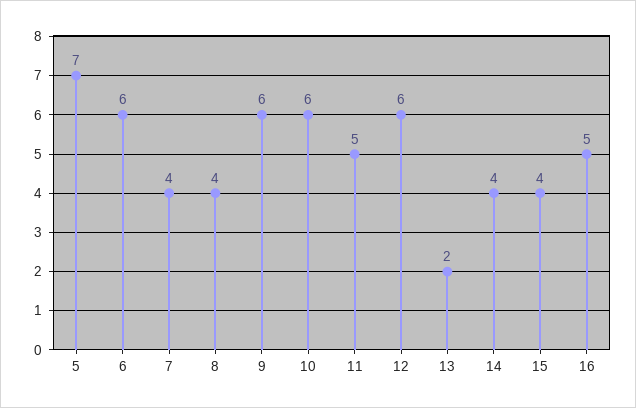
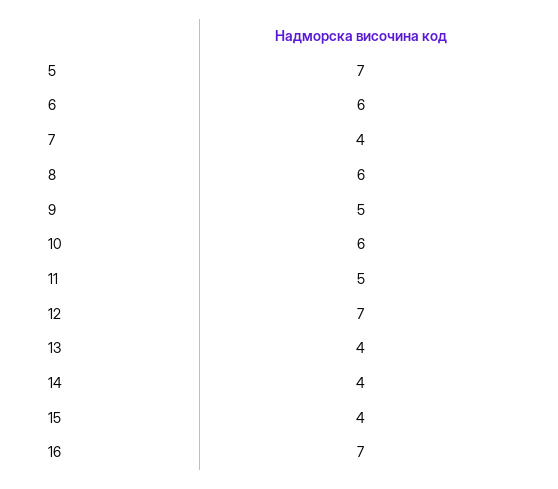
  {
    "5": 7,
    "6": 6,
    "7": 4,
-   "8": 4,
+   "8": 6,
-   "9": 6,
+   "9": 5,
    "10": 6,
    "11": 5,
-   "12": 6,
+   "12": 7,
-   "13": 2,
+   "13": 4,
    "14": 4,
    "15": 4,
-   "16": 5
+   "16": 7
  }

